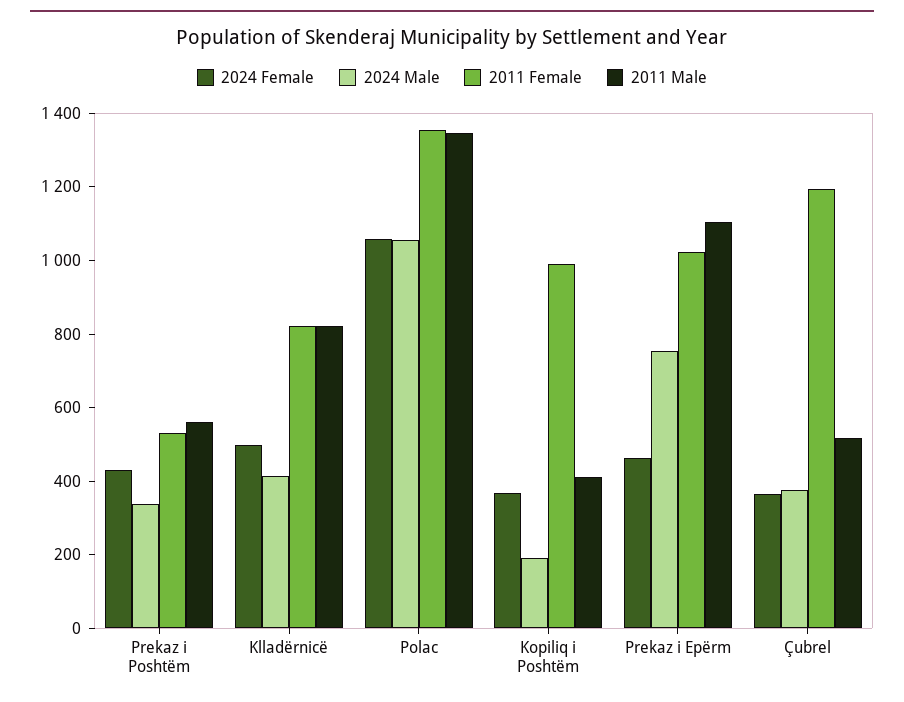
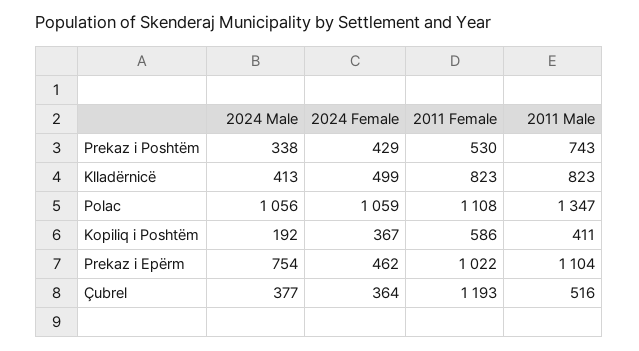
  {
    "2024 Female": {
      "Prekaz i Poshtëm": 429,
      "Klladërnicë": 499,
      "Polac": 1059,
      "Kopiliq i Poshtëm": 367,
      "Prekaz i Epërm": 462,
      "Çubrel": 364
    },
    "2024 Male": {
      "Prekaz i Poshtëm": 338,
      "Klladërnicë": 413,
      "Polac": 1056,
      "Kopiliq i Poshtëm": 192,
      "Prekaz i Epërm": 754,
      "Çubrel": 377
    },
    "2011 Female": {
      "Prekaz i Poshtëm": 530,
      "Klladërnicë": 823,
-     "Polac": 1350,
+     "Polac": 1108,
-     "Kopiliq i Poshtëm": 1000,
+     "Kopiliq i Poshtëm": 586,
      "Prekaz i Epërm": 1022,
      "Çubrel": 1193
    },
    "2011 Male": {
-     "Prekaz i Poshtëm": 550,
+     "Prekaz i Poshtëm": 743,
      "Klladërnicë": 823,
      "Polac": 1347,
      "Kopiliq i Poshtëm": 411,
      "Prekaz i Epërm": 1104,
      "Çubrel": 516
    }
  }

